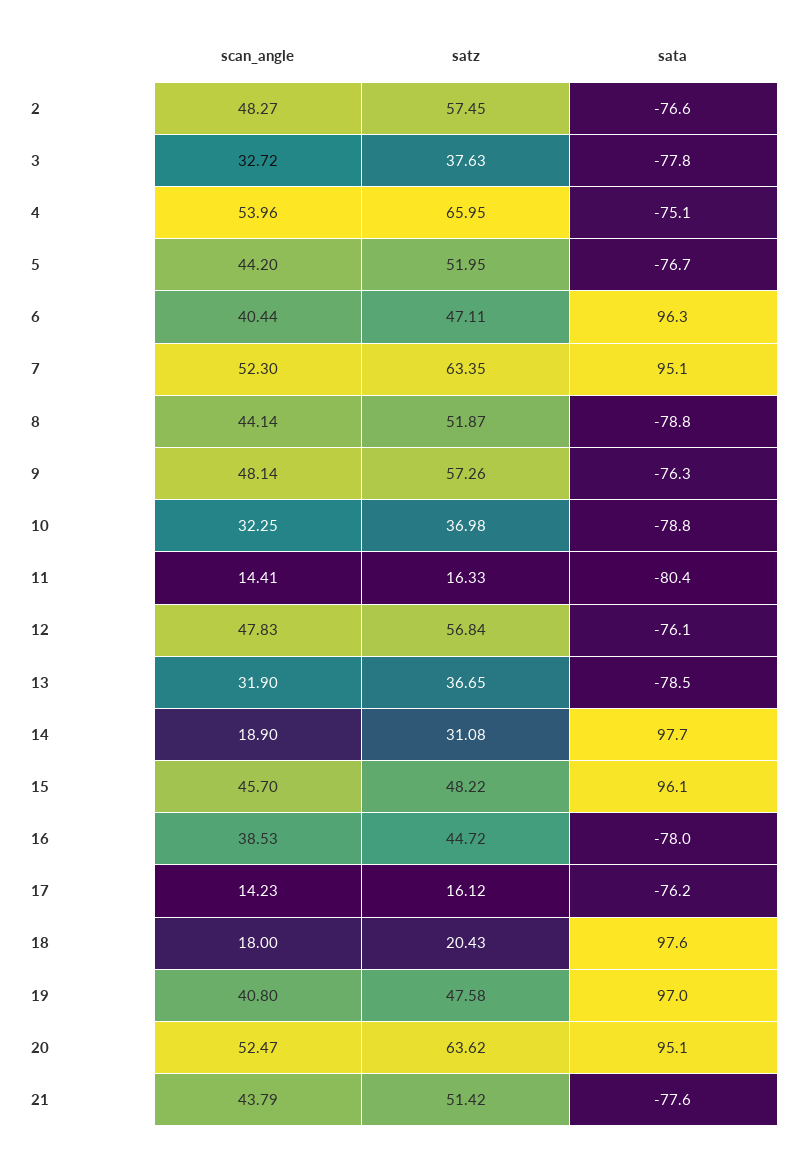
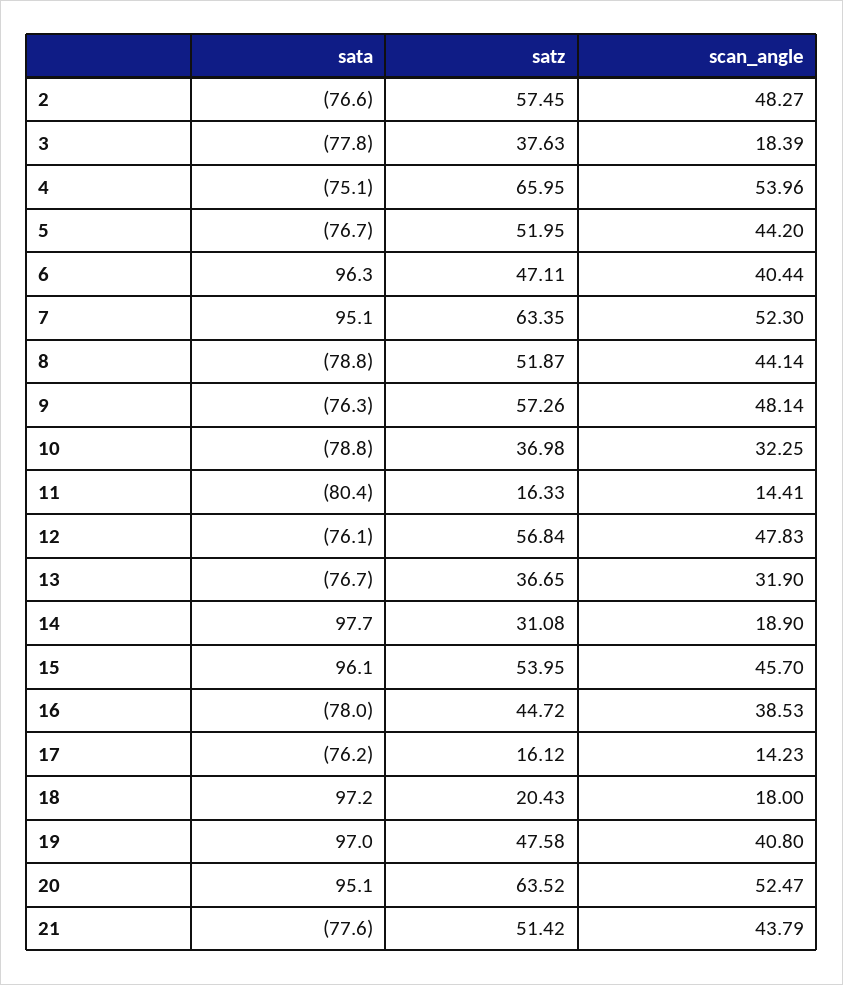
  {
    "scan_angle": {
      "2": 48.27,
-     "3": 32.72,
+     "3": 18.39,
      "4": 53.96,
      "5": 44.2,
      "6": 40.44,
      "7": 52.3,
      "8": 44.14,
      "9": 48.14,
      "10": 32.25,
      "11": 14.41,
      "12": 47.83,
      "13": 31.9,
      "14": 18.9,
      "15": 45.7,
      "16": 38.53,
      "17": 14.23,
      "18": 18,
      "19": 40.8,
      "20": 52.47,
      "21": 43.79
    },
    "satz": {
      "2": 57.45,
      "3": 37.63,
      "4": 65.95,
      "5": 51.95,
      "6": 47.11,
      "7": 63.35,
      "8": 51.87,
      "9": 57.26,
      "10": 36.98,
      "11": 16.33,
      "12": 56.84,
      "13": 36.65,
      "14": 31.08,
-     "15": 48.22,
+     "15": 53.95,
      "16": 44.72,
      "17": 16.12,
      "18": 20.43,
      "19": 47.58,
-     "20": 63.62,
+     "20": 63.52,
      "21": 51.42
    },
    "sata": {
      "2": -76.6,
      "3": -77.8,
      "4": -75.1,
      "5": -76.7,
      "6": 96.3,
      "7": 95.1,
      "8": -78.8,
      "9": -76.3,
      "10": -78.8,
      "11": -80.4,
      "12": -76.1,
-     "13": -78.5,
+     "13": -76.7,
      "14": 97.7,
      "15": 96.1,
      "16": -78,
      "17": -76.2,
-     "18": 97.6,
+     "18": 97.2,
      "19": 97,
      "20": 95.1,
      "21": -77.6
    }
  }

